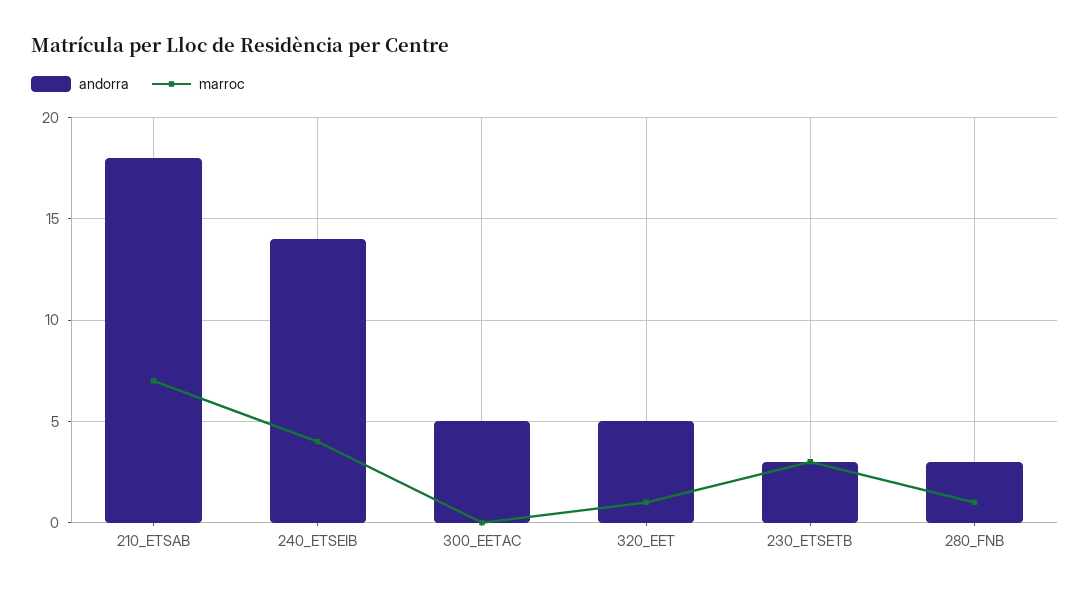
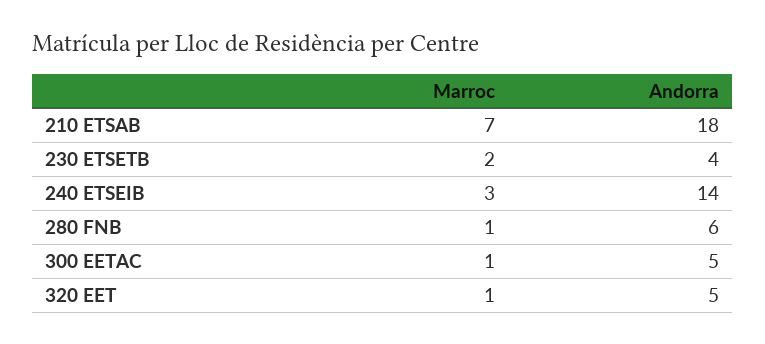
  {
    "andorra": {
      "210_ETSAB": 18,
      "240_ETSEIB": 14,
      "300_EETAC": 5,
      "320_EET": 5,
-     "230_ETSETB": 3,
+     "230_ETSETB": 4,
-     "280_FNB": 3
+     "280_FNB": 6
    },
    "marroc": {
      "210_ETSAB": 7,
-     "240_ETSEIB": 4,
+     "240_ETSEIB": 3,
-     "300_EETAC": 0,
+     "300_EETAC": 1,
      "320_EET": 1,
-     "230_ETSETB": 3,
+     "230_ETSETB": 2,
      "280_FNB": 1
    }
  }

